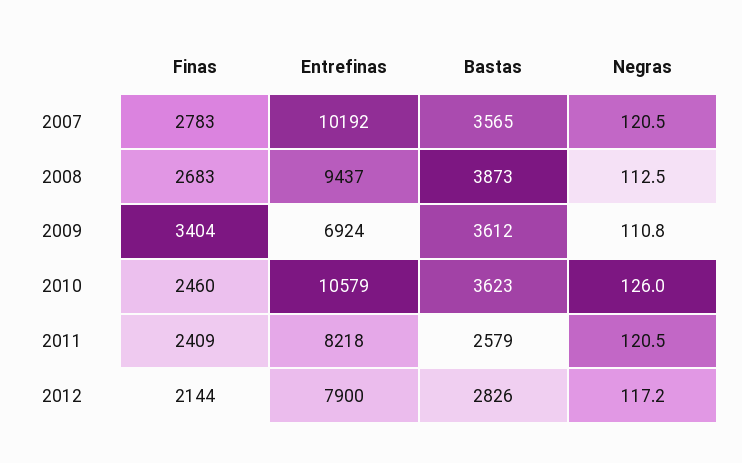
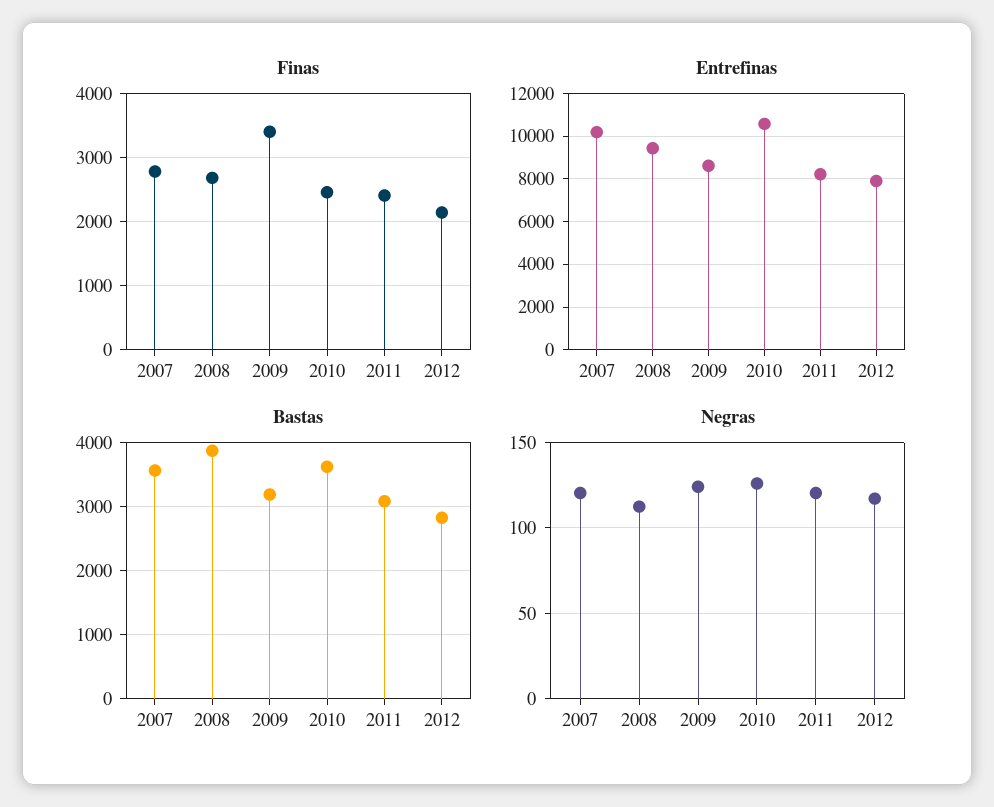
  {
    "Finas": {
      "2007": 2783,
      "2008": 2683,
      "2009": 3404,
      "2010": 2460,
      "2011": 2409,
      "2012": 2144
    },
    "Entrefinas": {
      "2007": 10192,
      "2008": 9437,
-     "2009": 6924,
+     "2009": 8500,
      "2010": 10579,
      "2011": 8218,
      "2012": 7900
    },
    "Bastas": {
      "2007": 3565,
      "2008": 3873,
-     "2009": 3612,
+     "2009": 3200,
      "2010": 3623,
-     "2011": 2579,
+     "2011": 3100,
      "2012": 2826
    },
    "Negras": {
      "2007": 120.5,
      "2008": 112.5,
-     "2009": 110.8,
+     "2009": 125,
      "2010": 126,
      "2011": 120.5,
      "2012": 117.2
    }
  }

